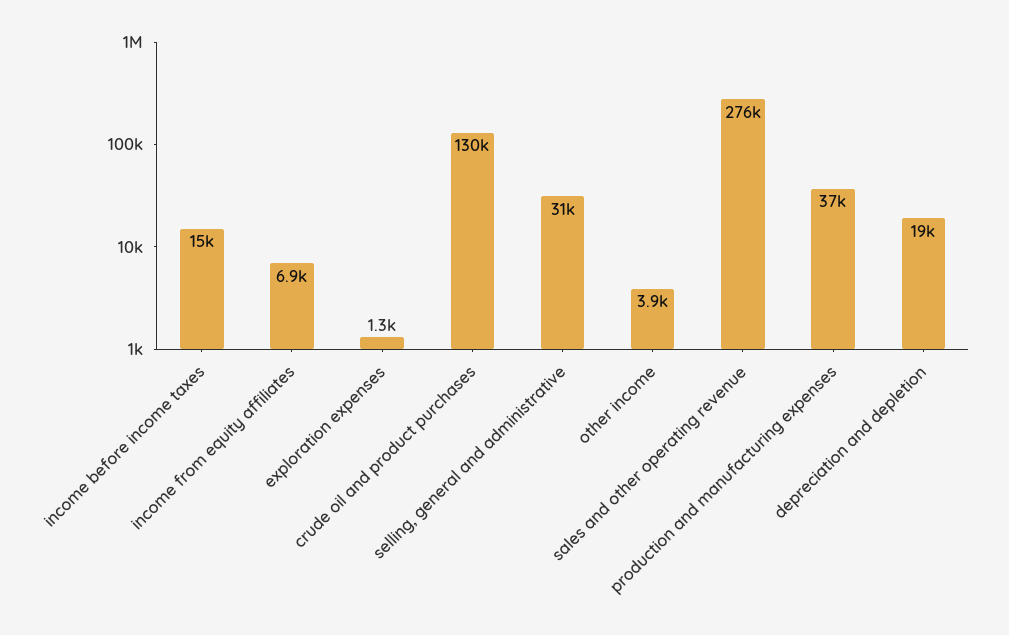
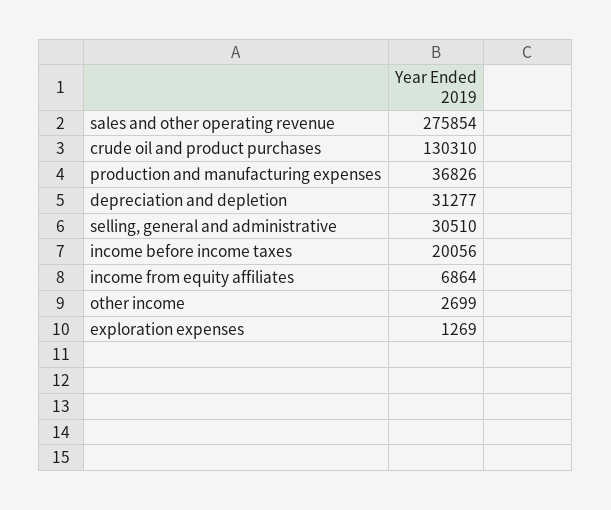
  {
-   "income before income taxes": 15000,
+   "income before income taxes": 20056,
    "income from equity affiliates": 6864,
    "exploration expenses": 1269,
    "crude oil and product purchases": 130310,
    "selling, general and administrative": 30510,
-   "other income": 3900,
+   "other income": 2699,
    "sales and other operating revenue": 275854,
    "production and manufacturing expenses": 36826,
-   "depreciation and depletion": 19000
+   "depreciation and depletion": 31277
  }

